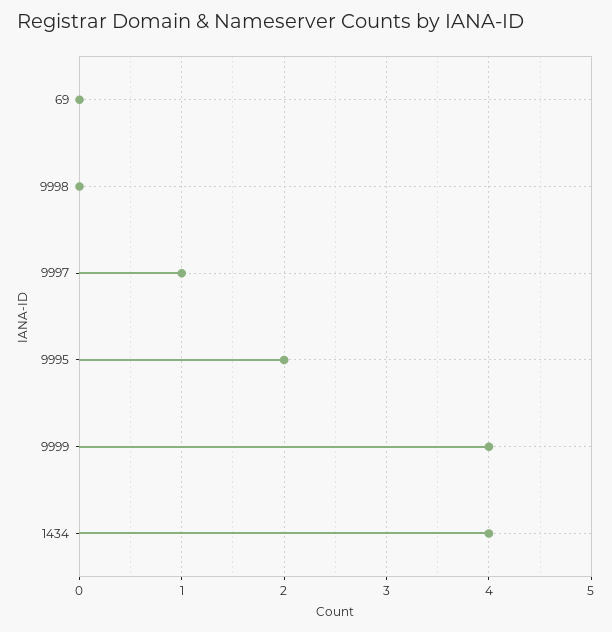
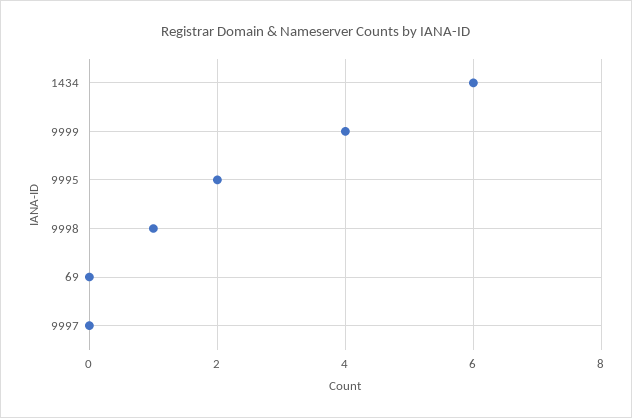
  {
    "69": 0,
-   "9998": 0,
+   "9998": 1,
-   "9997": 1,
+   "9997": 0,
    "9995": 2,
    "9999": 4,
-   "1434": 4
+   "1434": 6
  }

